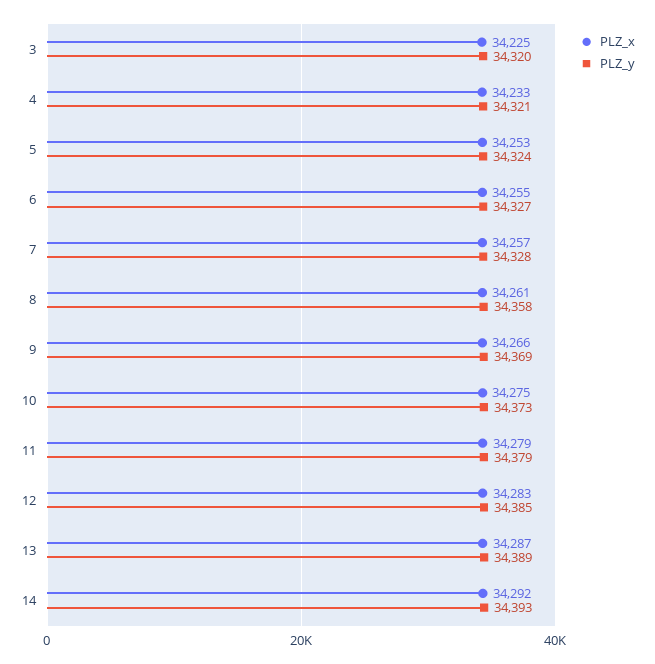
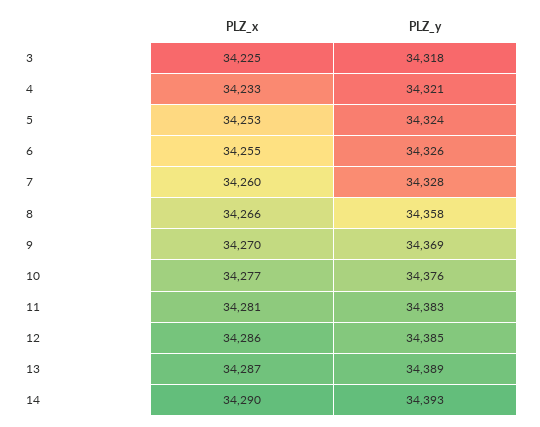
  {
    "PLZ_x": {
      "3": 34225,
      "4": 34233,
      "5": 34253,
      "6": 34255,
-     "7": 34257,
+     "7": 34260,
-     "8": 34261,
+     "8": 34266,
-     "9": 34266,
+     "9": 34270,
-     "10": 34275,
+     "10": 34277,
-     "11": 34279,
+     "11": 34281,
-     "12": 34283,
+     "12": 34286,
      "13": 34287,
-     "14": 34292
+     "14": 34290
    },
    "PLZ_y": {
-     "3": 34320,
+     "3": 34318,
      "4": 34321,
      "5": 34324,
-     "6": 34327,
+     "6": 34326,
      "7": 34328,
      "8": 34358,
      "9": 34369,
-     "10": 34373,
+     "10": 34376,
-     "11": 34379,
+     "11": 34383,
      "12": 34385,
      "13": 34389,
      "14": 34393
    }
  }

